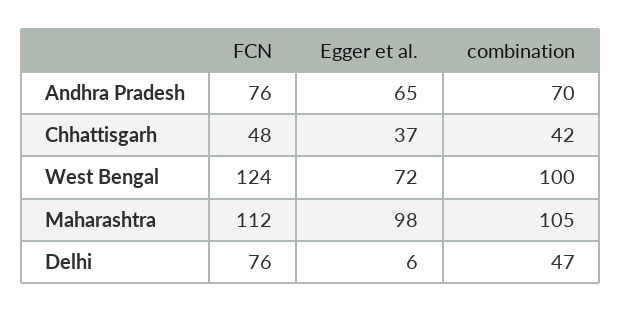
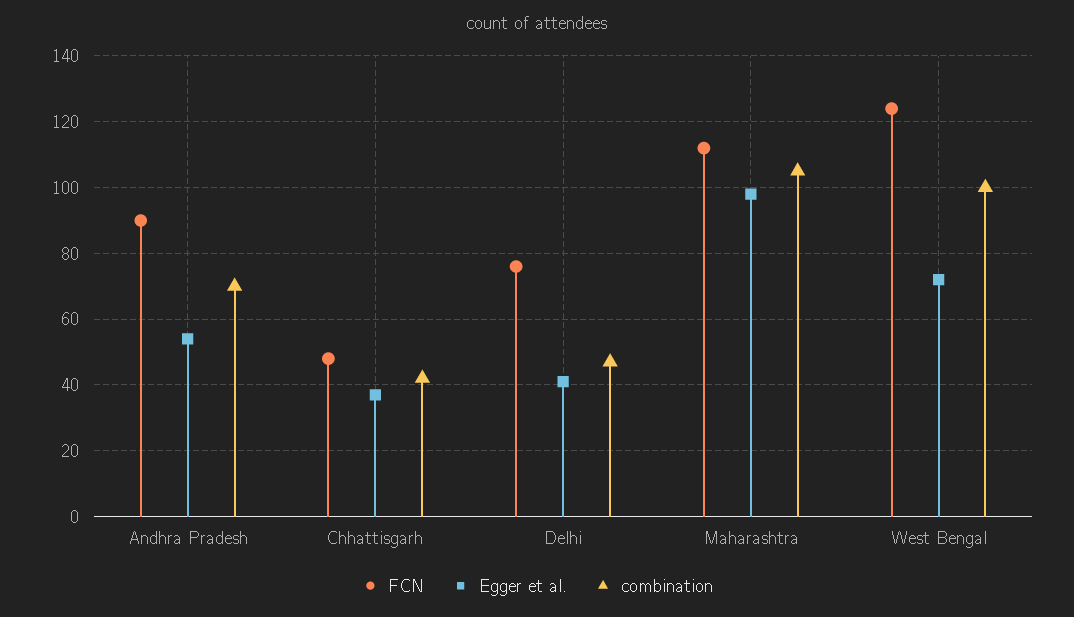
  {
    "FCN": {
-     "Andhra Pradesh": 76,
+     "Andhra Pradesh": 90,
      "Chhattisgarh": 48,
      "West Bengal": 124,
      "Maharashtra": 112,
      "Delhi": 76
    },
    "Egger et al.": {
-     "Andhra Pradesh": 65,
+     "Andhra Pradesh": 55,
      "Chhattisgarh": 37,
      "West Bengal": 72,
      "Maharashtra": 98,
-     "Delhi": 6
+     "Delhi": 40
    },
    "combination": {
      "Andhra Pradesh": 70,
      "Chhattisgarh": 42,
      "West Bengal": 100,
      "Maharashtra": 105,
      "Delhi": 47
    }
  }

